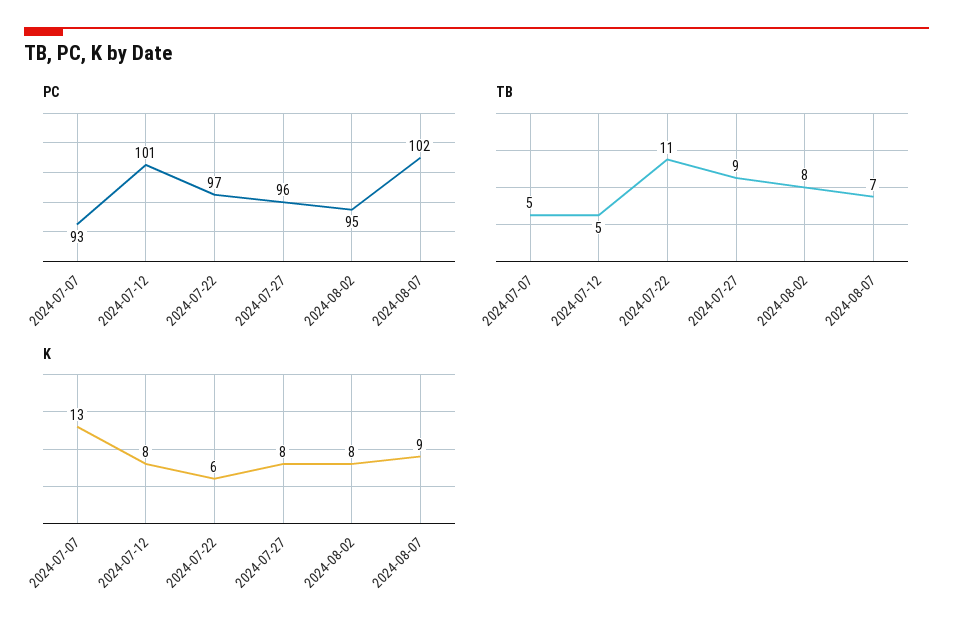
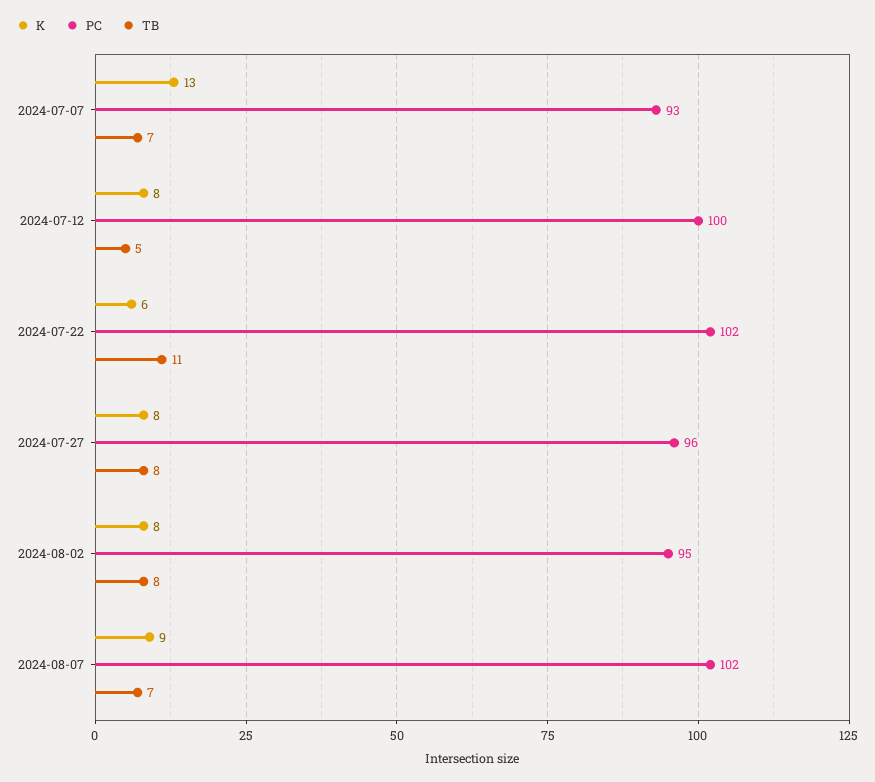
  {
    "PC": {
      "2024-07-07": 93,
-     "2024-07-12": 101,
+     "2024-07-12": 100,
-     "2024-07-22": 97,
+     "2024-07-22": 102,
      "2024-07-27": 96,
      "2024-08-02": 95,
      "2024-08-07": 102
    },
    "TB": {
-     "2024-07-07": 5,
+     "2024-07-07": 7,
      "2024-07-12": 5,
      "2024-07-22": 11,
-     "2024-07-27": 9,
+     "2024-07-27": 8,
      "2024-08-02": 8,
      "2024-08-07": 7
    },
    "K": {
      "2024-07-07": 13,
      "2024-07-12": 8,
      "2024-07-22": 6,
      "2024-07-27": 8,
      "2024-08-02": 8,
      "2024-08-07": 9
    }
  }

